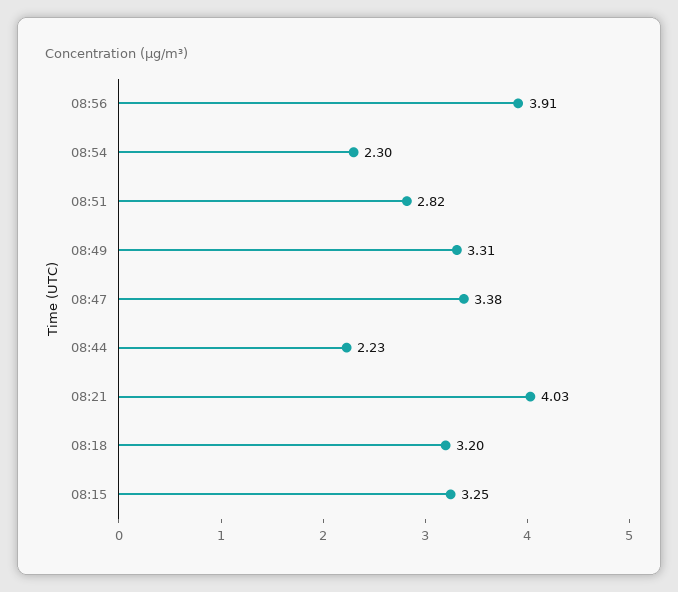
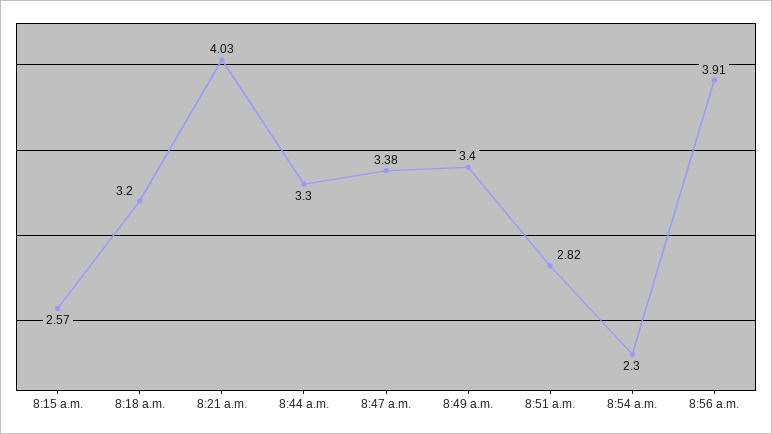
  {
    "08:56": 3.91,
    "08:54": 2.3,
    "08:51": 2.82,
-   "08:49": 3.31,
+   "08:49": 3.4,
    "08:47": 3.38,
-   "08:44": 2.23,
+   "08:44": 3.3,
    "08:21": 4.03,
    "08:18": 3.2,
-   "08:15": 3.25
+   "08:15": 2.57
  }

